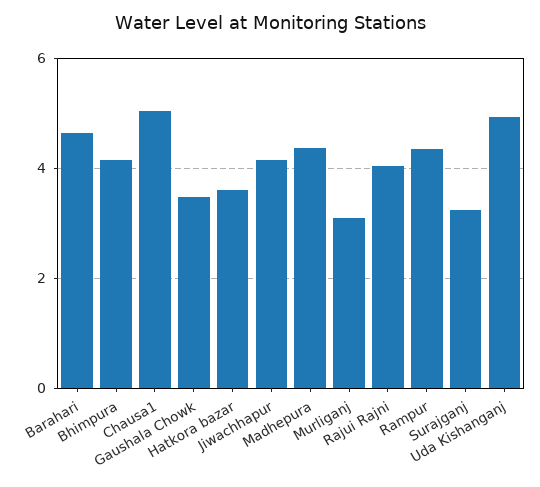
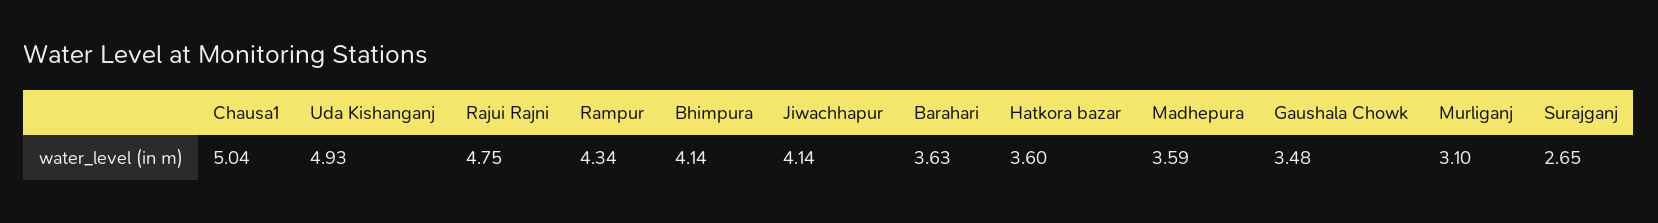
  {
-   "Barahari": 4.6,
+   "Barahari": 3.63,
    "Bhimpura": 4.14,
    "Chausa1": 5.04,
    "Gaushala Chowk": 3.48,
    "Hatkora bazar": 3.6,
    "Jiwachhapur": 4.14,
-   "Madhepura": 4.4,
+   "Madhepura": 3.59,
    "Murliganj": 3.1,
-   "Rajui Rajni": 4,
+   "Rajui Rajni": 4.75,
    "Rampur": 4.34,
-   "Surajganj": 3.2,
+   "Surajganj": 2.65,
    "Uda Kishanganj": 4.93
  }

